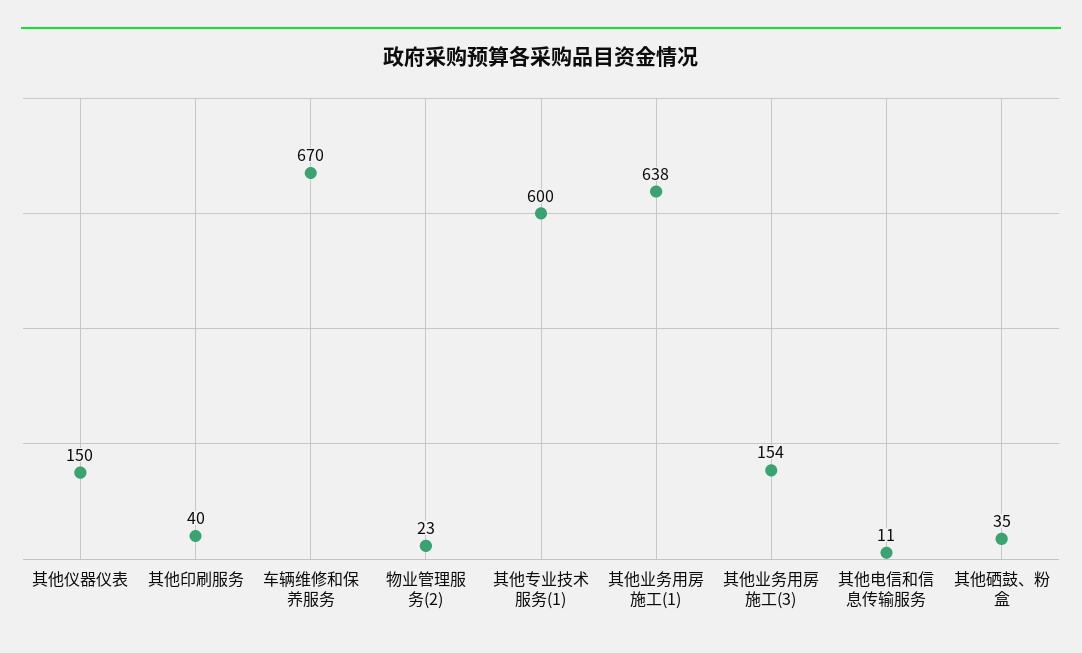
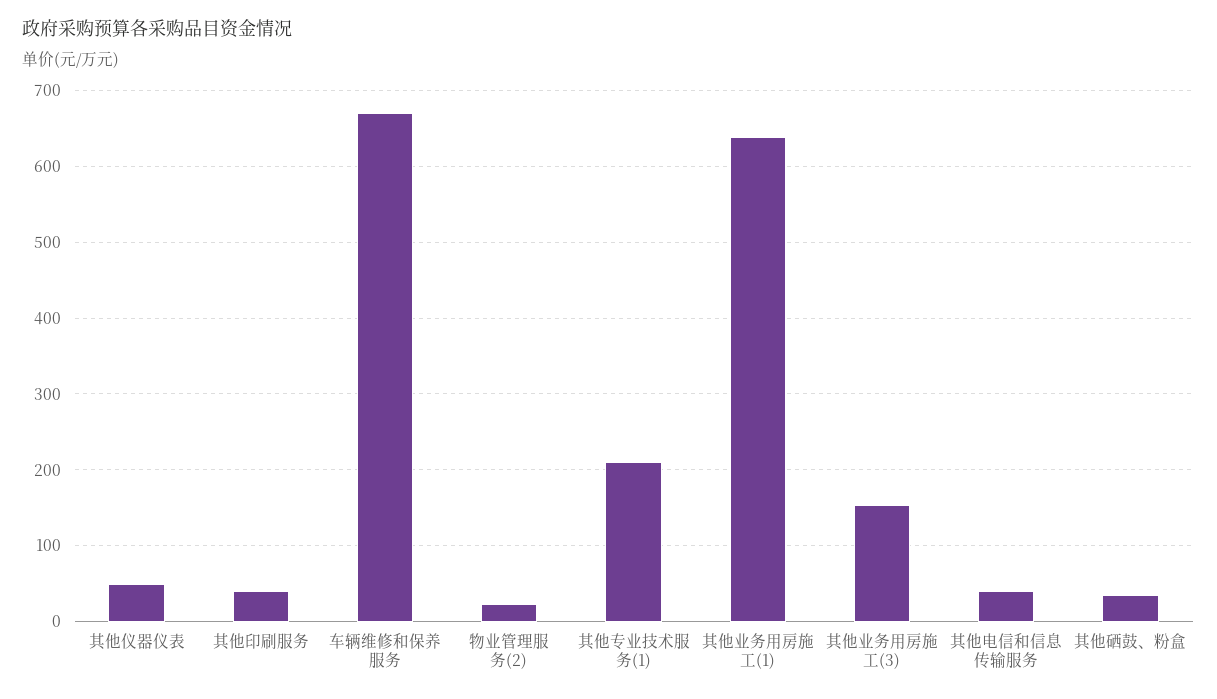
  {
-   "其他仪器仪表": 150,
+   "其他仪器仪表": 50,
    "其他印刷服务": 40,
    "车辆维修和保养服务": 670,
    "物业管理服务(2)": 23,
-   "其他专业技术服务(1)": 600,
+   "其他专业技术服务(1)": 210,
    "其他业务用房施工(1)": 638,
    "其他业务用房施工(3)": 154,
-   "其他电信和信息传输服务": 11,
+   "其他电信和信息传输服务": 40,
    "其他硒鼓、粉盒": 35
  }

